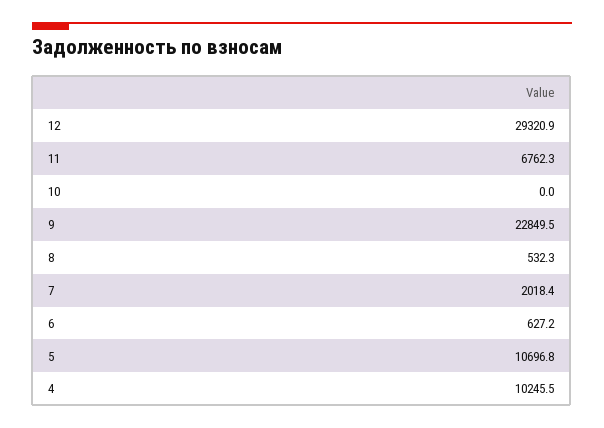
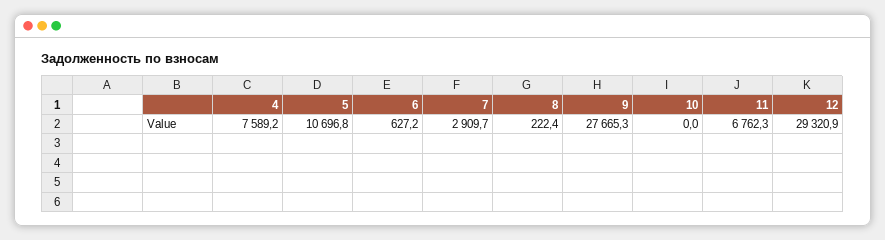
  {
    "12": 29320.9,
    "11": 6762.3,
    "10": 0,
-   "9": 22849.5,
+   "9": 27665.3,
-   "8": 532.3,
+   "8": 222.4,
-   "7": 2018.4,
+   "7": 2909.7,
    "6": 627.2,
    "5": 10696.8,
-   "4": 10245.5
+   "4": 7589.2
  }

